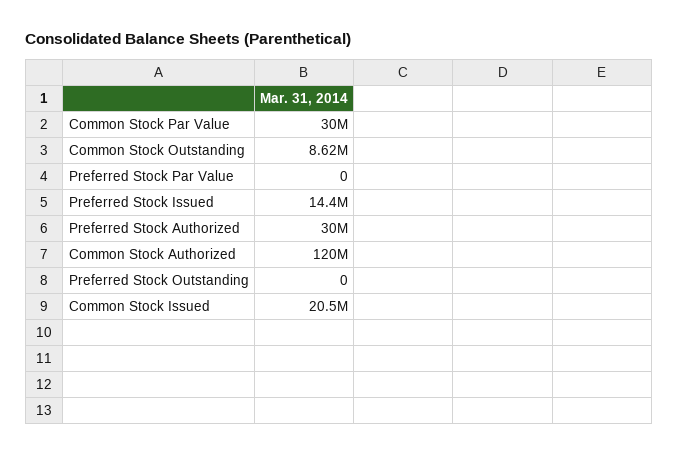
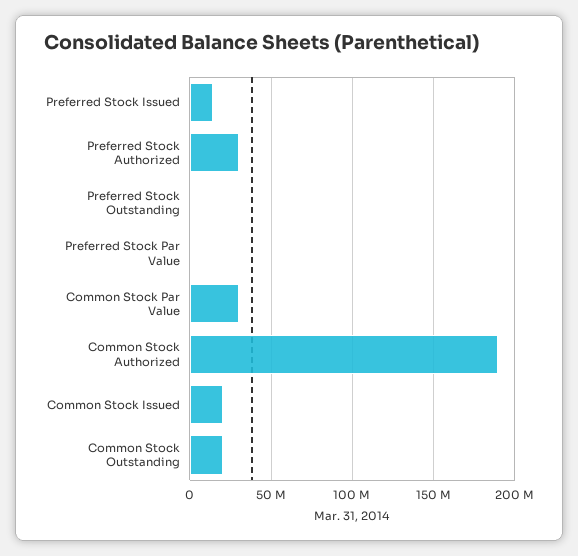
  {
    "Common Stock Par Value": 30000000,
-   "Common Stock Outstanding": 8620000,
+   "Common Stock Outstanding": 20000000,
    "Preferred Stock Par Value": 0,
    "Preferred Stock Issued": 14400000,
    "Preferred Stock Authorized": 30000000,
-   "Common Stock Authorized": 120000000,
+   "Common Stock Authorized": 190000000,
    "Preferred Stock Outstanding": 0,
    "Common Stock Issued": 20500000
  }

